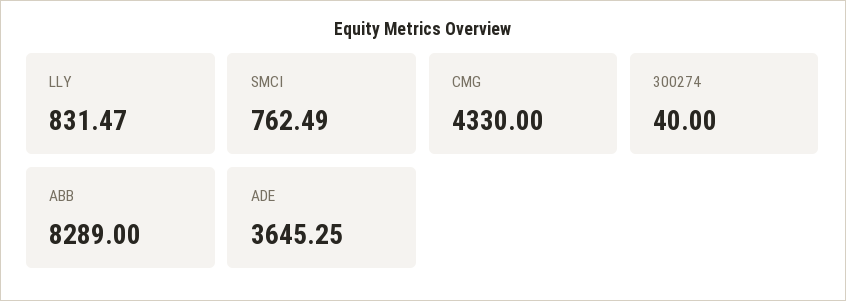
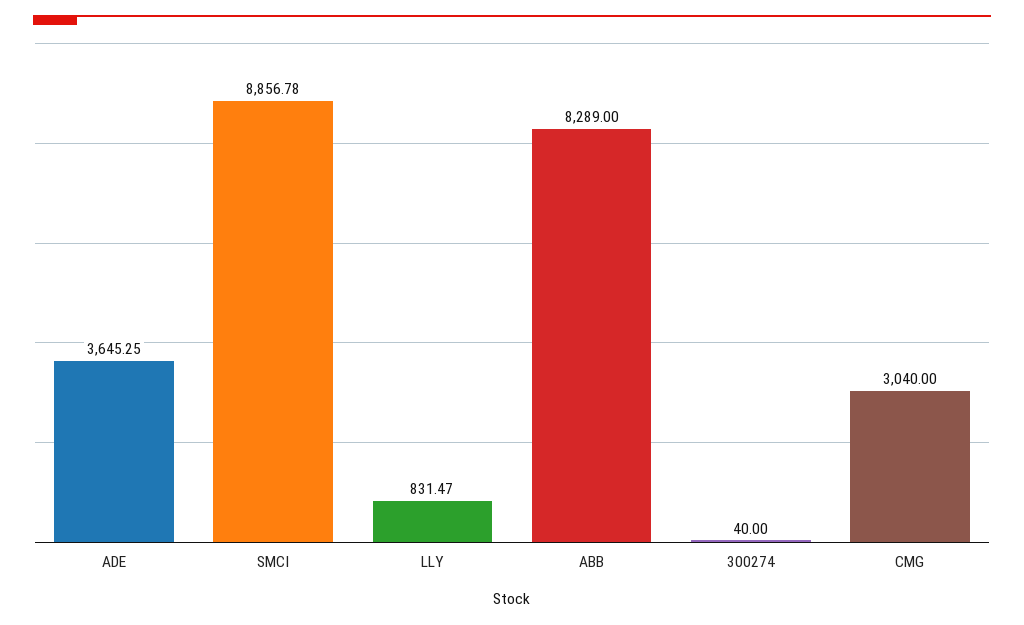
  {
    "LLY": 831.47,
-   "SMCI": 762.49,
+   "SMCI": 8856.78,
-   "CMG": 4330,
+   "CMG": 3040,
    "300274": 40,
    "ABB": 8289,
    "ADE": 3645.25
  }

